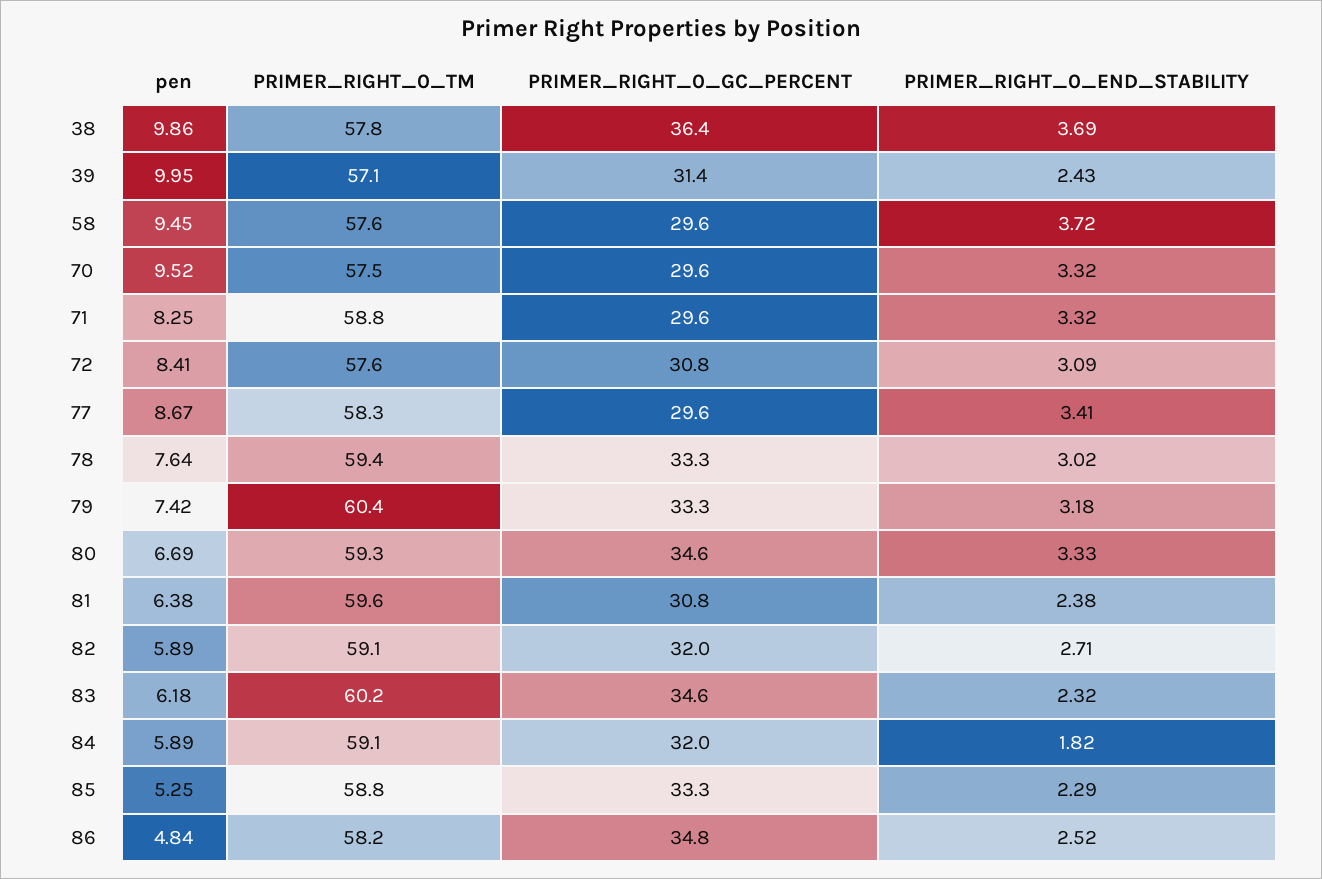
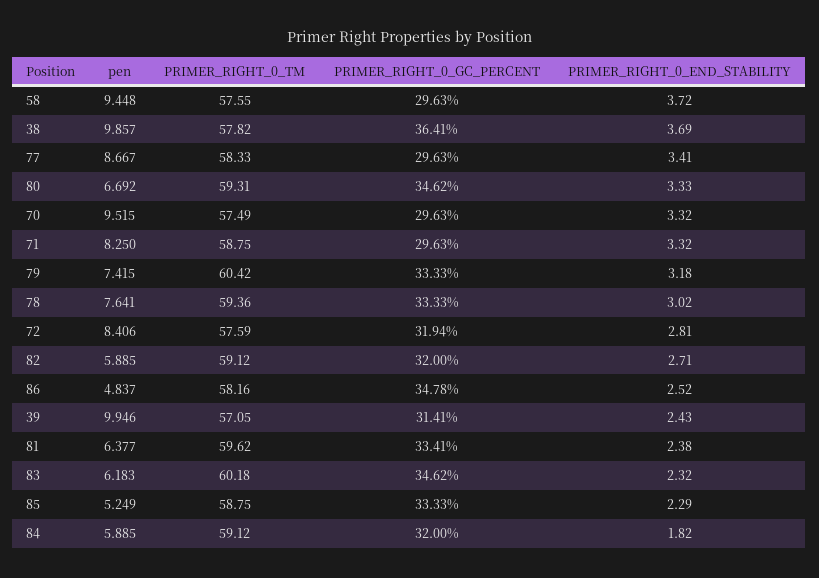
  {
    "pen": {
      "38": 9.857,
      "39": 9.946,
      "58": 9.448,
      "70": 9.515,
      "71": 8.25,
      "72": 8.406,
      "77": 8.667,
      "78": 7.641,
      "79": 7.415,
      "80": 6.692,
      "81": 6.377,
      "82": 5.885,
      "83": 6.183,
      "84": 5.885,
      "85": 5.249,
      "86": 4.837
    },
    "PRIMER_RIGHT_0_TM": {
      "38": 57.82,
      "39": 57.05,
      "58": 57.55,
      "70": 57.49,
      "71": 58.75,
      "72": 57.59,
      "77": 58.33,
      "78": 59.36,
      "79": 60.42,
      "80": 59.31,
      "81": 59.62,
      "82": 59.12,
      "83": 60.18,
      "84": 59.12,
      "85": 58.75,
      "86": 58.16
    },
    "PRIMER_RIGHT_0_GC_PERCENT": {
      "38": 36.41,
      "39": 31.41,
      "58": 29.63,
      "70": 29.63,
      "71": 29.63,
-     "72": 30.8,
+     "72": 31.94,
      "77": 29.63,
      "78": 33.33,
      "79": 33.33,
      "80": 34.62,
-     "81": 30.8,
+     "81": 33.41,
      "82": 32,
      "83": 34.62,
      "84": 32,
      "85": 33.33,
      "86": 34.78
    },
    "PRIMER_RIGHT_0_END_STABILITY": {
      "38": 3.69,
      "39": 2.43,
      "58": 3.72,
      "70": 3.32,
      "71": 3.32,
-     "72": 3.09,
+     "72": 2.81,
      "77": 3.41,
      "78": 3.02,
      "79": 3.18,
      "80": 3.33,
      "81": 2.38,
      "82": 2.71,
      "83": 2.32,
      "84": 1.82,
      "85": 2.29,
      "86": 2.52
    }
  }

